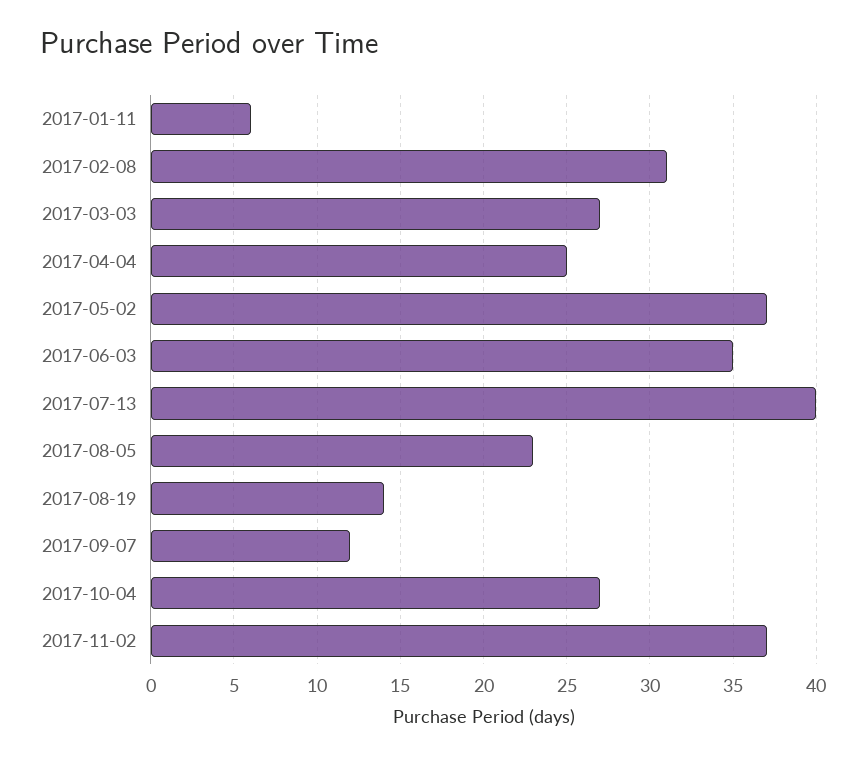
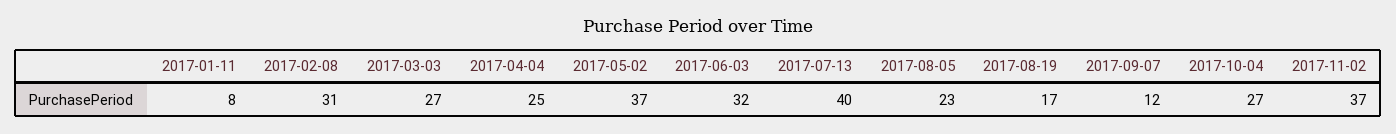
  {
-   "2017-01-11": 6,
+   "2017-01-11": 8,
    "2017-02-08": 31,
    "2017-03-03": 27,
    "2017-04-04": 25,
    "2017-05-02": 37,
-   "2017-06-03": 35,
+   "2017-06-03": 32,
    "2017-07-13": 40,
    "2017-08-05": 23,
-   "2017-08-19": 14,
+   "2017-08-19": 17,
    "2017-09-07": 12,
    "2017-10-04": 27,
    "2017-11-02": 37
  }

